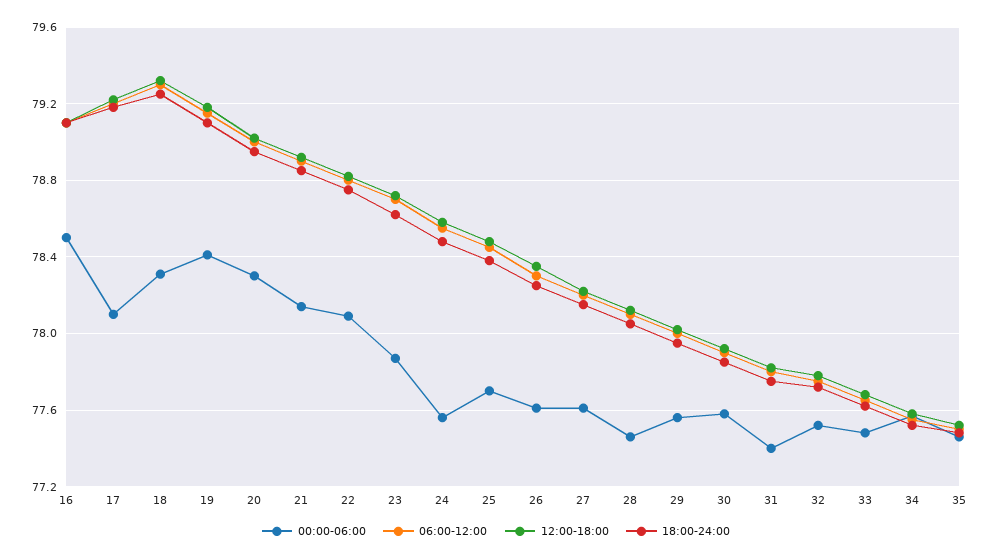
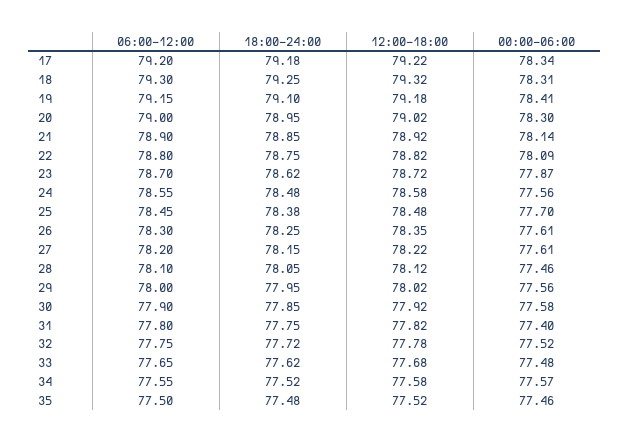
  {
    "00:00-06:00": {
-     "16": 78.5,
-     "17": 78.1,
+     "17": 78.34,
      "18": 78.31,
      "19": 78.41,
      "20": 78.3,
      "21": 78.14,
      "22": 78.09,
      "23": 77.87,
      "24": 77.56,
      "25": 77.7,
      "26": 77.61,
      "27": 77.61,
      "28": 77.46,
      "29": 77.56,
      "30": 77.58,
      "31": 77.4,
      "32": 77.52,
      "33": 77.48,
      "34": 77.57,
      "35": 77.46
    },
    "06:00-12:00": {
-     "16": 79.1,
      "17": 79.2,
      "18": 79.3,
      "19": 79.15,
      "20": 79,
      "21": 78.9,
      "22": 78.8,
      "23": 78.7,
      "24": 78.55,
      "25": 78.45,
      "26": 78.3,
      "27": 78.2,
      "28": 78.1,
      "29": 78,
      "30": 77.9,
      "31": 77.8,
      "32": 77.75,
      "33": 77.65,
      "34": 77.55,
      "35": 77.5
    },
    "12:00-18:00": {
-     "16": 79.1,
      "17": 79.22,
      "18": 79.32,
      "19": 79.18,
      "20": 79.02,
      "21": 78.92,
      "22": 78.82,
      "23": 78.72,
      "24": 78.58,
      "25": 78.48,
      "26": 78.35,
      "27": 78.22,
      "28": 78.12,
      "29": 78.02,
      "30": 77.92,
      "31": 77.82,
      "32": 77.78,
      "33": 77.68,
      "34": 77.58,
      "35": 77.52
    },
    "18:00-24:00": {
-     "16": 79.1,
      "17": 79.18,
      "18": 79.25,
      "19": 79.1,
      "20": 78.95,
      "21": 78.85,
      "22": 78.75,
      "23": 78.62,
      "24": 78.48,
      "25": 78.38,
      "26": 78.25,
      "27": 78.15,
      "28": 78.05,
      "29": 77.95,
      "30": 77.85,
      "31": 77.75,
      "32": 77.72,
      "33": 77.62,
      "34": 77.52,
      "35": 77.48
    }
  }

